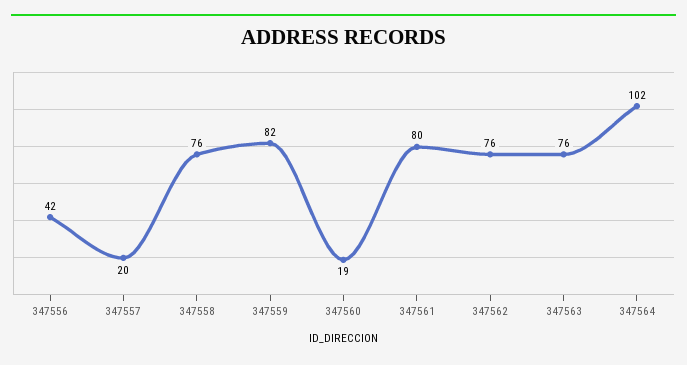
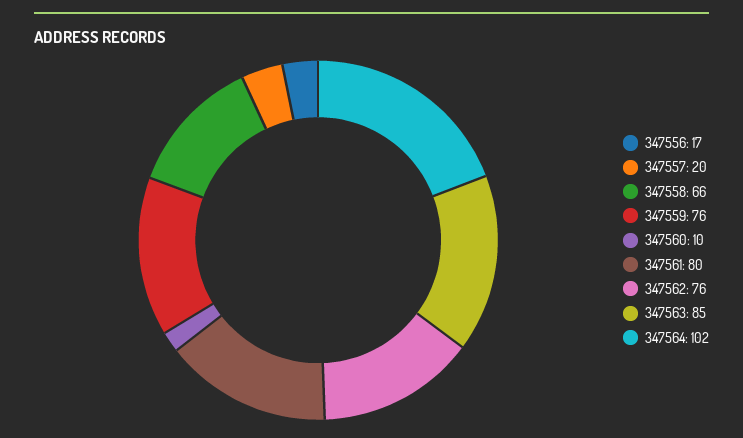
  {
-   "347556": 42,
+   "347556": 17,
    "347557": 20,
-   "347558": 76,
+   "347558": 66,
-   "347559": 82,
+   "347559": 76,
-   "347560": 19,
+   "347560": 10,
    "347561": 80,
    "347562": 76,
-   "347563": 76,
+   "347563": 85,
    "347564": 102
  }

